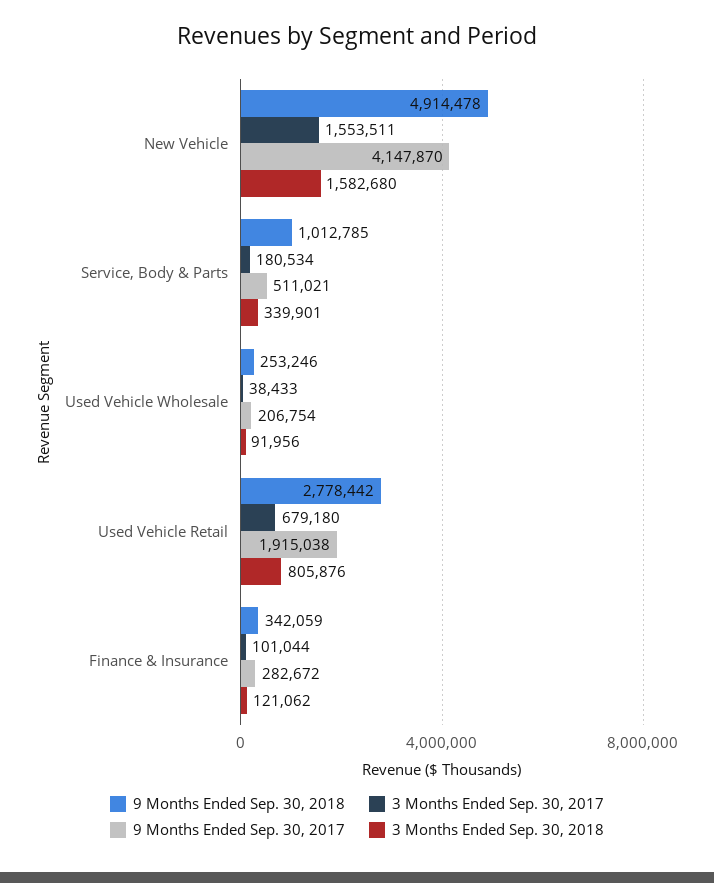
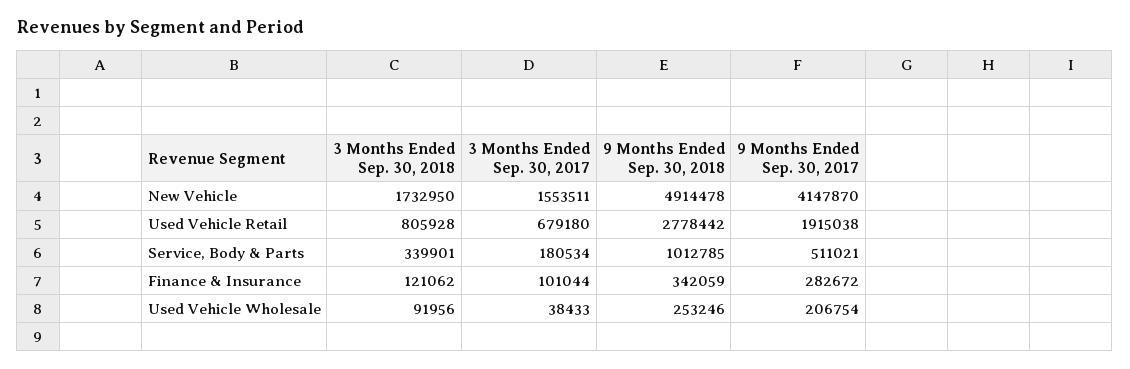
  {
    "9 Months Ended Sep. 30, 2018": {
      "New Vehicle": 4914478,
      "Service, Body & Parts": 1012785,
      "Used Vehicle Wholesale": 253246,
      "Used Vehicle Retail": 2778442,
      "Finance & Insurance": 342059
    },
    "3 Months Ended Sep. 30, 2017": {
      "New Vehicle": 1553511,
      "Service, Body & Parts": 180534,
      "Used Vehicle Wholesale": 38433,
      "Used Vehicle Retail": 679180,
      "Finance & Insurance": 101044
    },
    "9 Months Ended Sep. 30, 2017": {
      "New Vehicle": 4147870,
      "Service, Body & Parts": 511021,
      "Used Vehicle Wholesale": 206754,
      "Used Vehicle Retail": 1915038,
      "Finance & Insurance": 282672
    },
    "3 Months Ended Sep. 30, 2018": {
-     "New Vehicle": 1582680,
+     "New Vehicle": 1732950,
      "Service, Body & Parts": 339901,
      "Used Vehicle Wholesale": 91956,
-     "Used Vehicle Retail": 805876,
+     "Used Vehicle Retail": 805928,
      "Finance & Insurance": 121062
    }
  }

